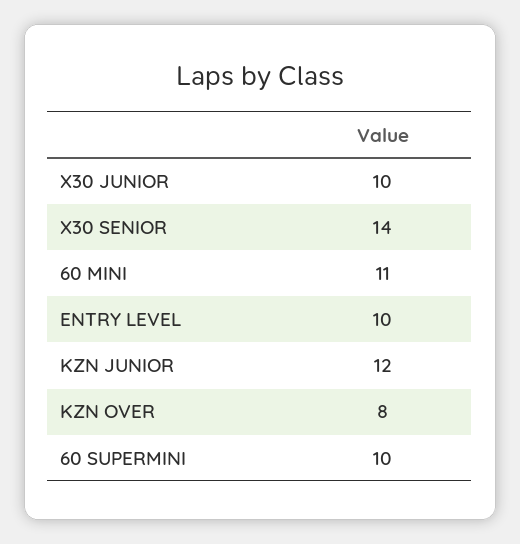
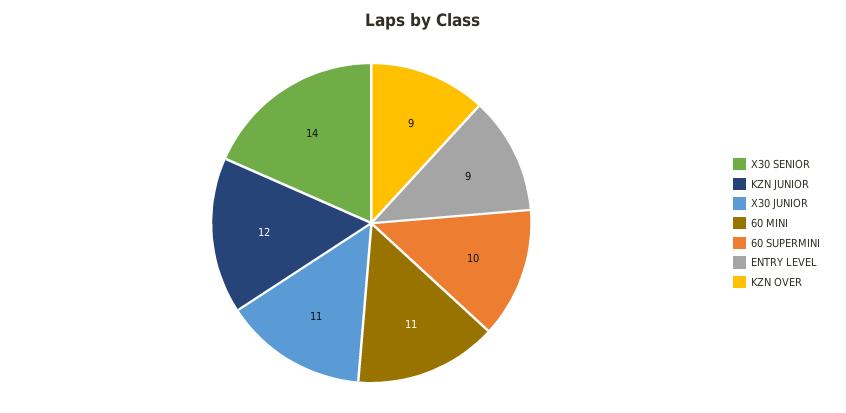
  {
-   "X30 JUNIOR": 10,
+   "X30 JUNIOR": 11,
    "X30 SENIOR": 14,
    "60 MINI": 11,
-   "ENTRY LEVEL": 10,
+   "ENTRY LEVEL": 9,
    "KZN JUNIOR": 12,
-   "KZN OVER": 8,
+   "KZN OVER": 9,
    "60 SUPERMINI": 10
  }

